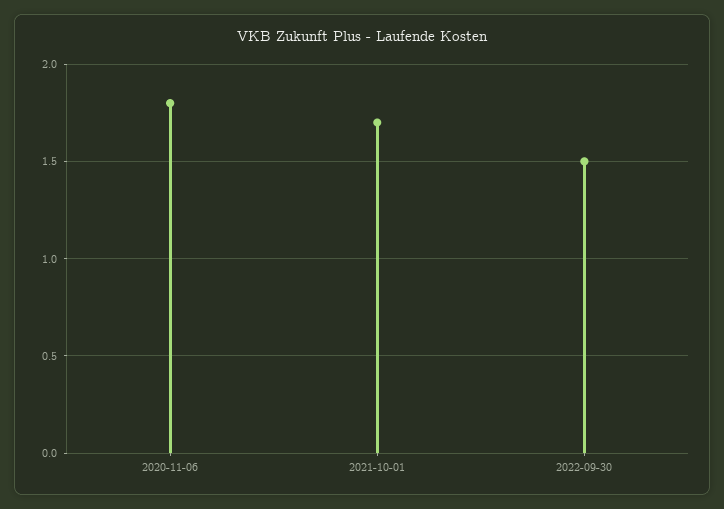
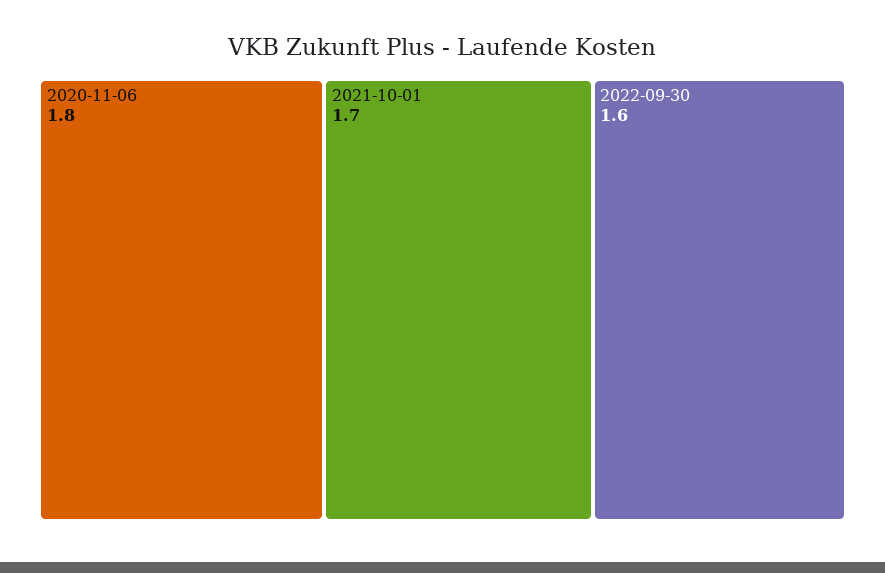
  {
    "2020-11-06": 1.8,
    "2021-10-01": 1.7,
-   "2022-09-30": 1.5
+   "2022-09-30": 1.6
  }

